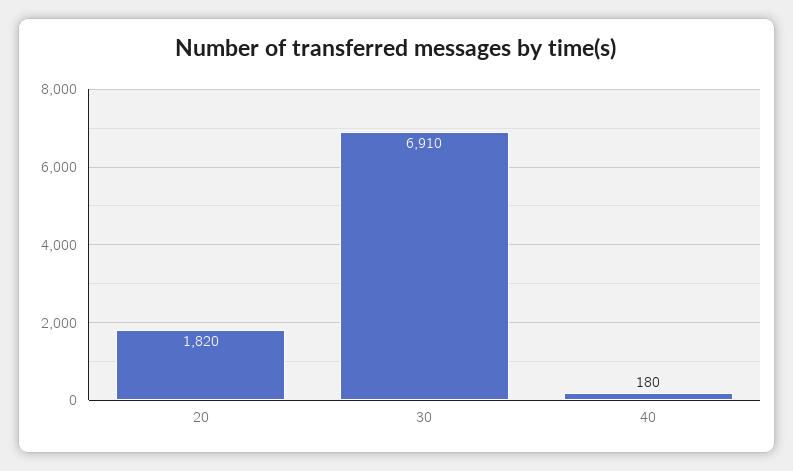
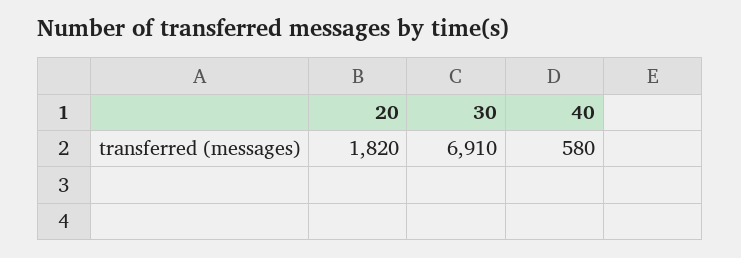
  {
    "20": 1820,
    "30": 6910,
-   "40": 180
+   "40": 580
  }

